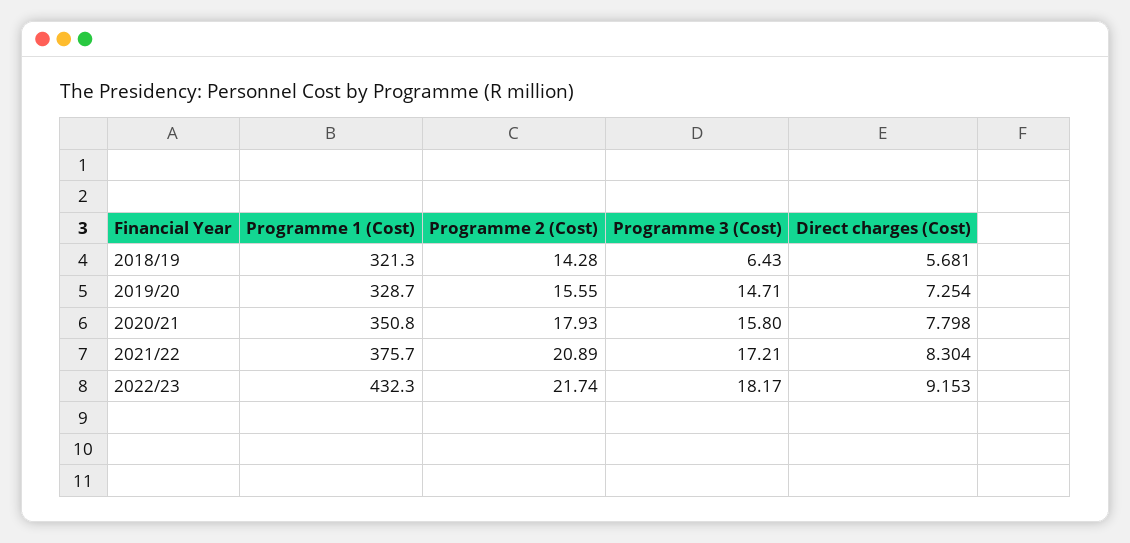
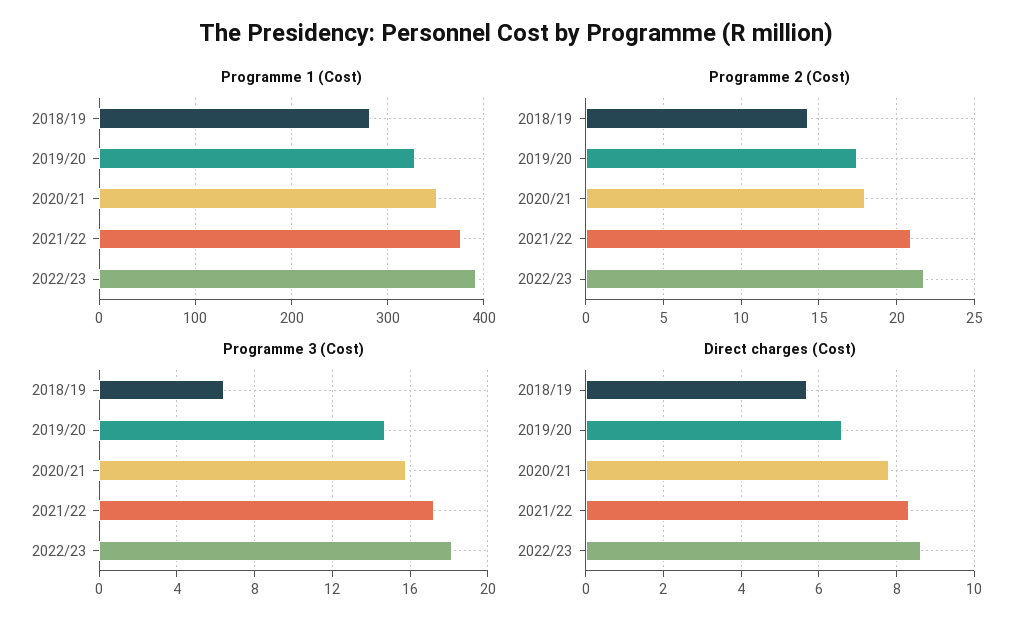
  {
    "Programme 1 (Cost)": {
-     "2018/19": 321.3,
+     "2018/19": 280,
      "2019/20": 328.7,
      "2020/21": 350.8,
      "2021/22": 375.7,
-     "2022/23": 432.3
+     "2022/23": 390
    },
    "Programme 2 (Cost)": {
      "2018/19": 14.28,
-     "2019/20": 15.55,
+     "2019/20": 17.5,
      "2020/21": 17.93,
      "2021/22": 20.89,
      "2022/23": 21.74
    },
    "Programme 3 (Cost)": {
      "2018/19": 6.43,
      "2019/20": 14.71,
      "2020/21": 15.8,
      "2021/22": 17.21,
      "2022/23": 18.17
    },
    "Direct charges (Cost)": {
      "2018/19": 5.681,
-     "2019/20": 7.254,
+     "2019/20": 6.6,
      "2020/21": 7.798,
      "2021/22": 8.304,
-     "2022/23": 9.153
+     "2022/23": 8.6
    }
  }

